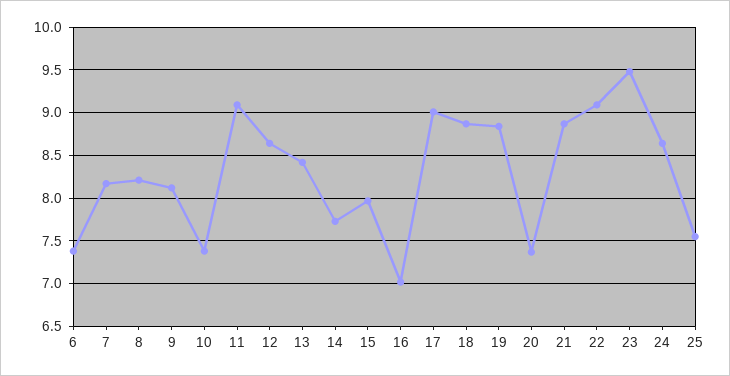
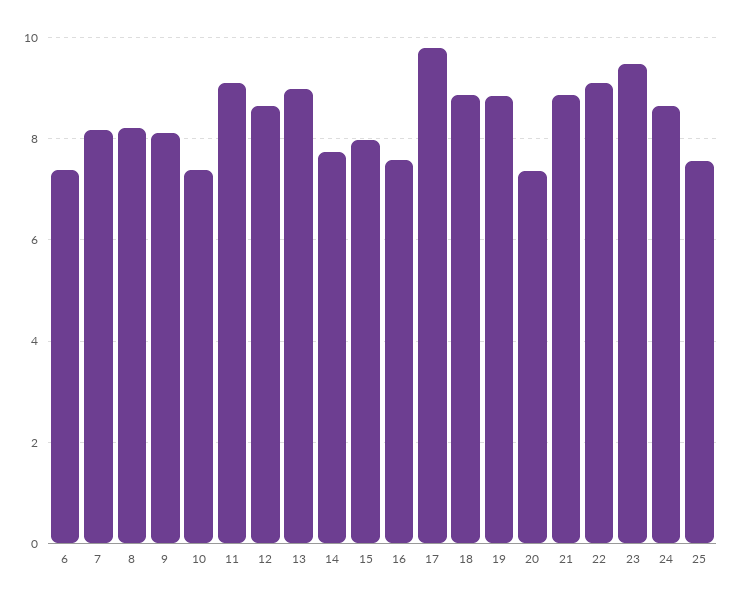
  {
    "6": 7.4,
    "7": 8.2,
    "8": 8.2,
    "9": 8.1,
    "10": 7.4,
    "11": 9.1,
    "12": 8.6,
-   "13": 8.4,
+   "13": 9,
    "14": 7.7,
    "15": 8,
-   "16": 7,
+   "16": 7.6,
-   "17": 9,
+   "17": 9.8,
    "18": 8.9,
    "19": 8.8,
    "20": 7.4,
    "21": 8.9,
    "22": 9.1,
    "23": 9.5,
    "24": 8.6,
    "25": 7.6
  }

